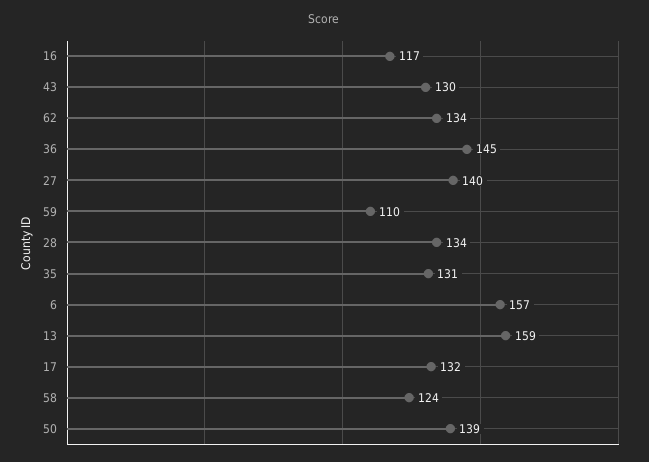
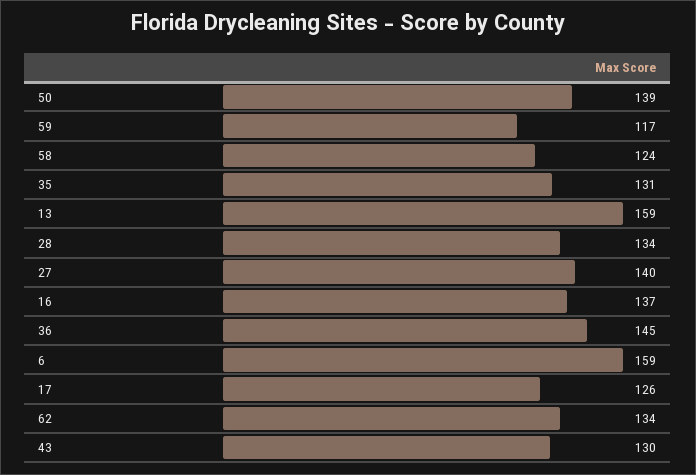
  {
-   "16": 117,
+   "16": 137,
    "43": 130,
    "62": 134,
    "36": 145,
    "27": 140,
-   "59": 110,
+   "59": 117,
    "28": 134,
    "35": 131,
-   "6": 157,
+   "6": 159,
    "13": 159,
-   "17": 132,
+   "17": 126,
    "58": 124,
    "50": 139
  }

